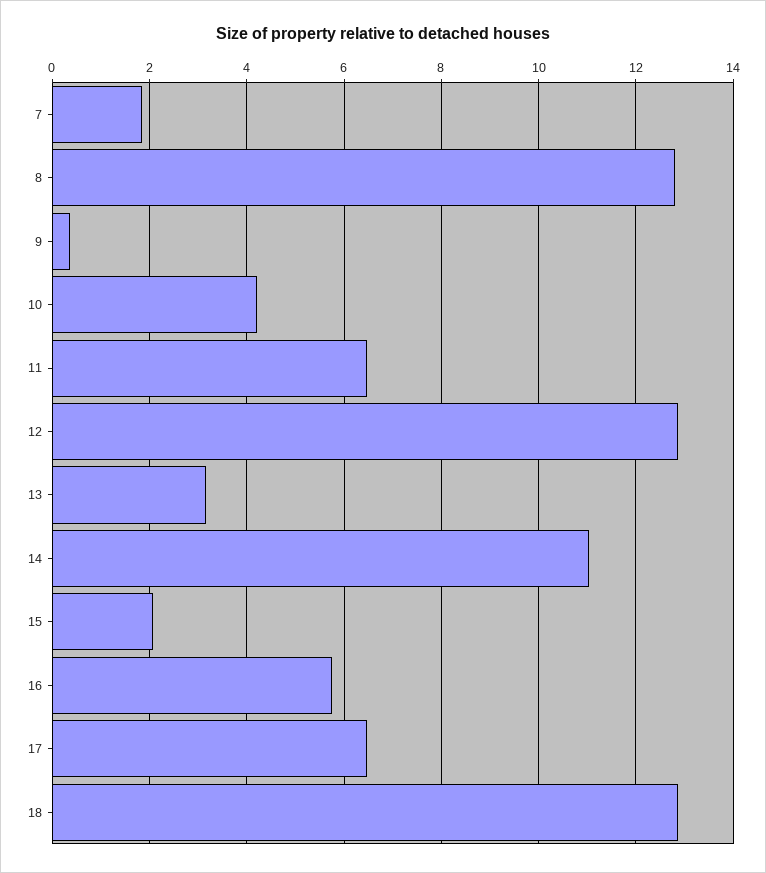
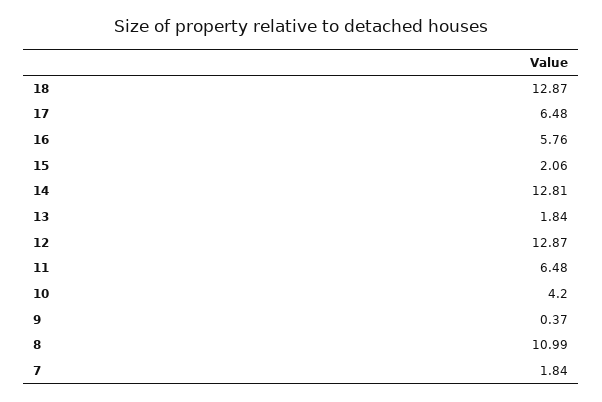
  {
    "7": 1.84,
-   "8": 12.8,
+   "8": 10.99,
    "9": 0.37,
    "10": 4.2,
    "11": 6.48,
    "12": 12.87,
-   "13": 3.2,
+   "13": 1.84,
-   "14": 11,
+   "14": 12.81,
    "15": 2.06,
    "16": 5.76,
    "17": 6.48,
    "18": 12.87
  }

